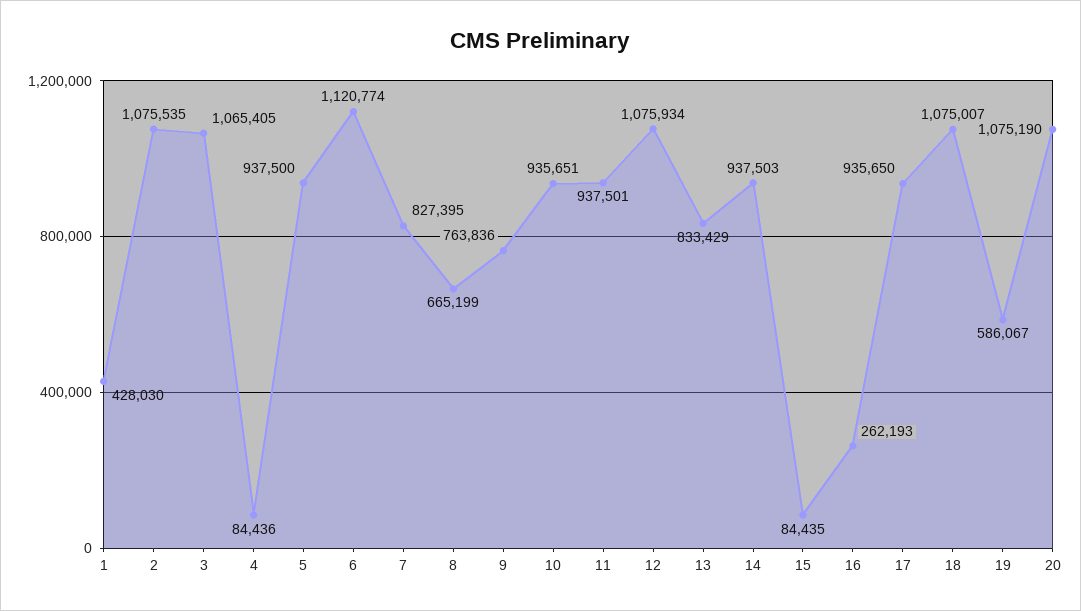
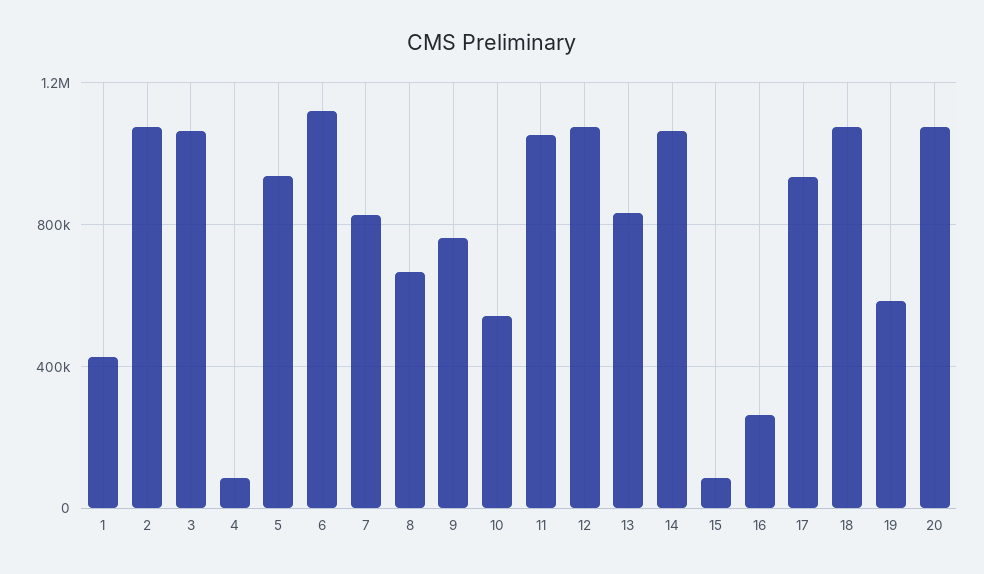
  {
    "1": 428030,
    "2": 1075535,
    "3": 1065405,
    "4": 84436,
    "5": 937500,
    "6": 1120774,
    "7": 827395,
    "8": 665199,
    "9": 763836,
-   "10": 935651,
+   "10": 550000,
-   "11": 937501,
+   "11": 1050000,
    "12": 1075934,
    "13": 833429,
-   "14": 937503,
+   "14": 1050000,
    "15": 84435,
    "16": 262193,
    "17": 935650,
    "18": 1075007,
    "19": 586067,
    "20": 1075190
  }

